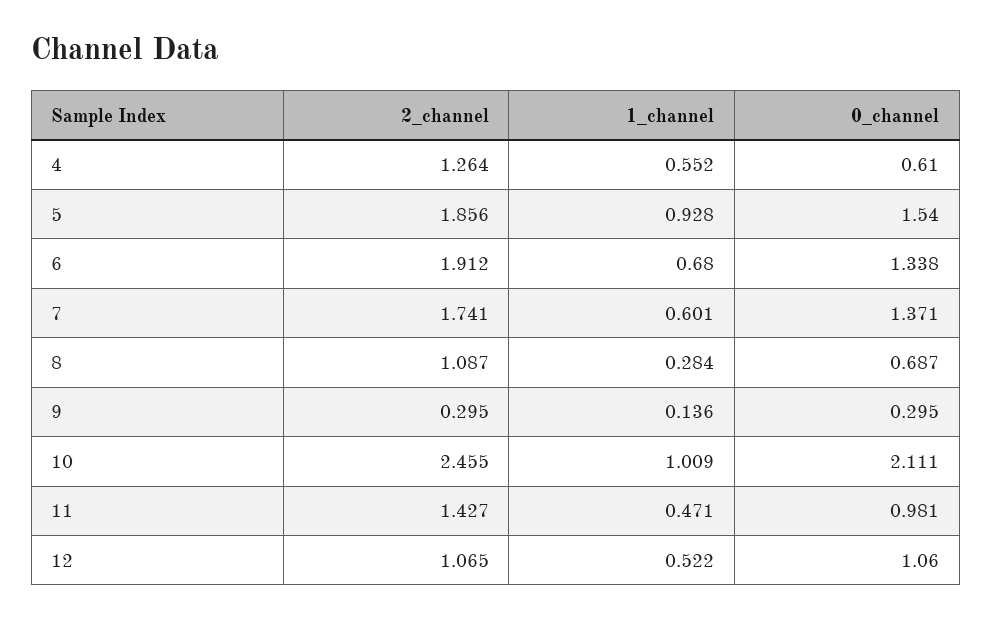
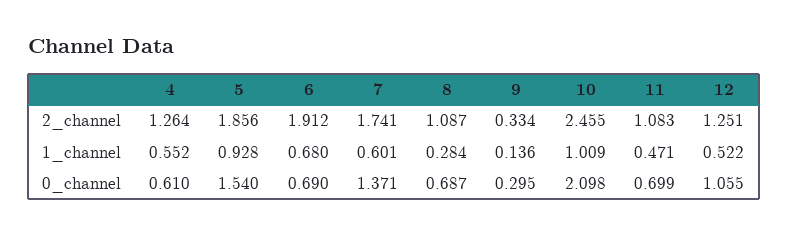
  {
    "2_channel": {
      "4": 1.264,
      "5": 1.856,
      "6": 1.912,
      "7": 1.741,
      "8": 1.087,
-     "9": 0.295,
+     "9": 0.334,
      "10": 2.455,
-     "11": 1.427,
+     "11": 1.083,
-     "12": 1.065
+     "12": 1.251
    },
    "1_channel": {
      "4": 0.552,
      "5": 0.928,
      "6": 0.68,
      "7": 0.601,
      "8": 0.284,
      "9": 0.136,
      "10": 1.009,
      "11": 0.471,
      "12": 0.522
    },
    "0_channel": {
      "4": 0.61,
      "5": 1.54,
-     "6": 1.338,
+     "6": 0.69,
      "7": 1.371,
      "8": 0.687,
      "9": 0.295,
-     "10": 2.111,
+     "10": 2.098,
-     "11": 0.981,
+     "11": 0.699,
-     "12": 1.06
+     "12": 1.055
    }
  }

